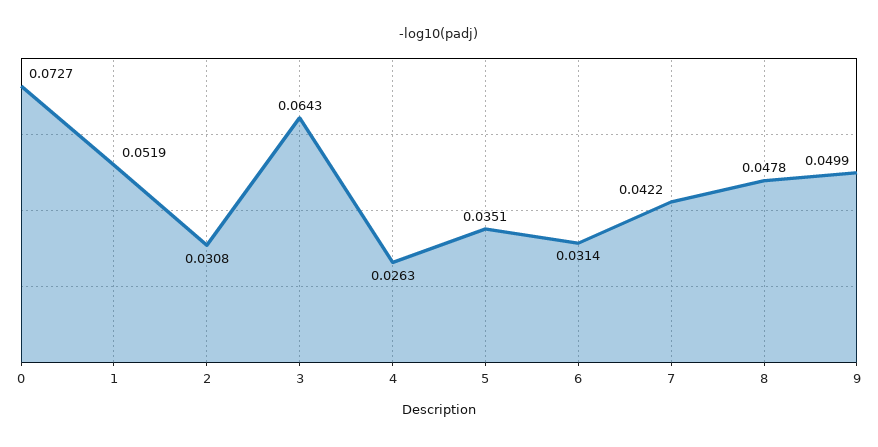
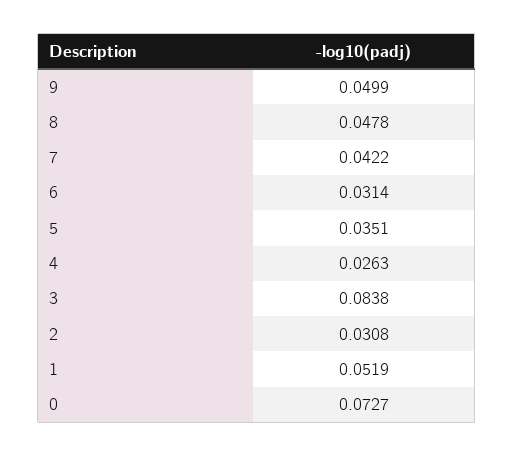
  {
    "0": 0.0727,
    "1": 0.0519,
    "2": 0.0308,
-   "3": 0.0643,
+   "3": 0.0838,
    "4": 0.0263,
    "5": 0.0351,
    "6": 0.0314,
    "7": 0.0422,
    "8": 0.0478,
    "9": 0.0499
  }

